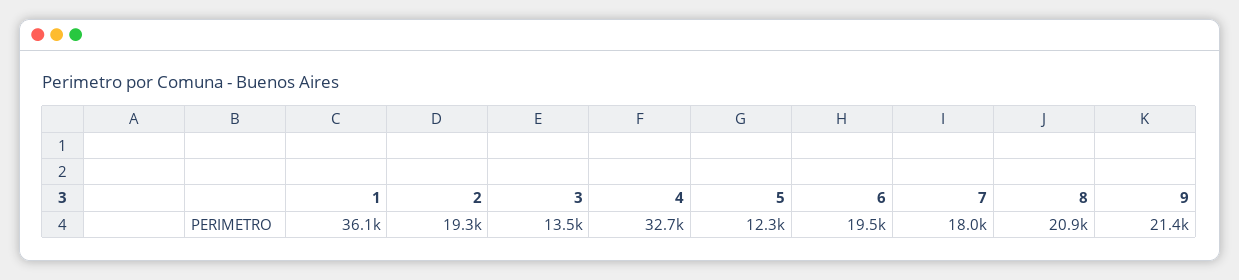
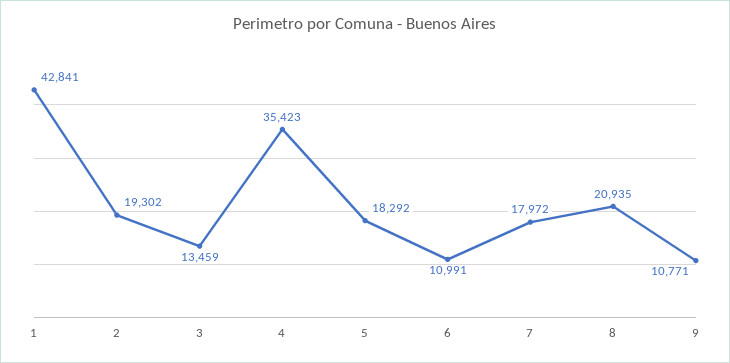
  {
-   "1": 36100,
+   "1": 42841,
    "2": 19302,
    "3": 13459,
-   "4": 32700,
+   "4": 35423,
-   "5": 12300,
+   "5": 18292,
-   "6": 19500,
+   "6": 10991,
    "7": 17972,
    "8": 20935,
-   "9": 21400
+   "9": 10771
  }

